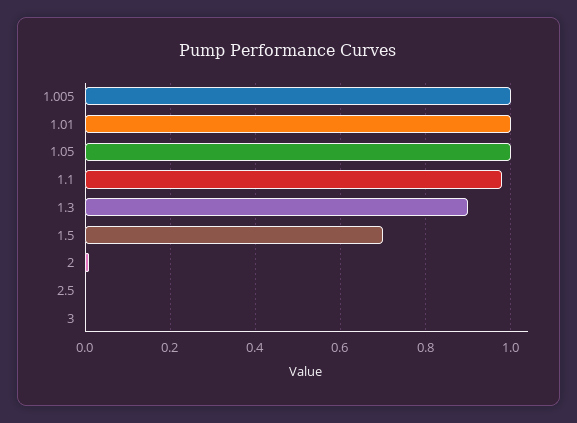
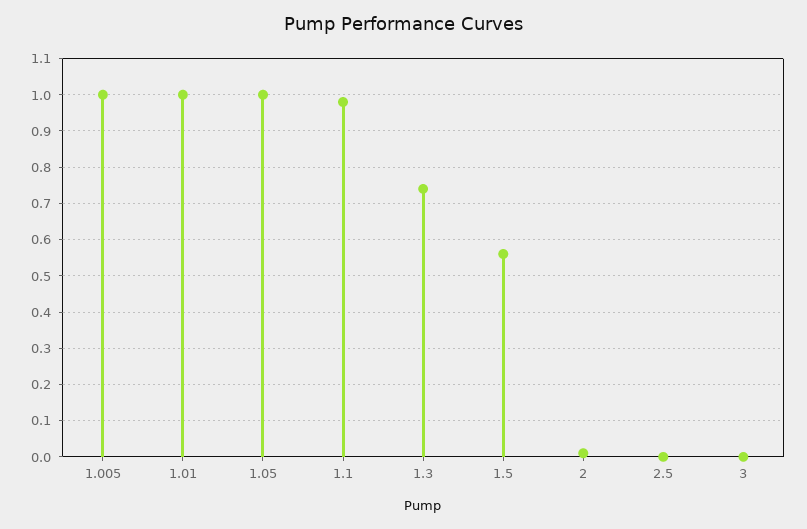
  {
    "1.005": 1,
    "1.01": 1,
    "1.05": 1,
    "1.1": 1,
-   "1.3": 0.9,
+   "1.3": 0.75,
-   "1.5": 0.7,
+   "1.5": 0.55,
    "2": 0,
    "2.5": 0,
    "3": 0
  }

